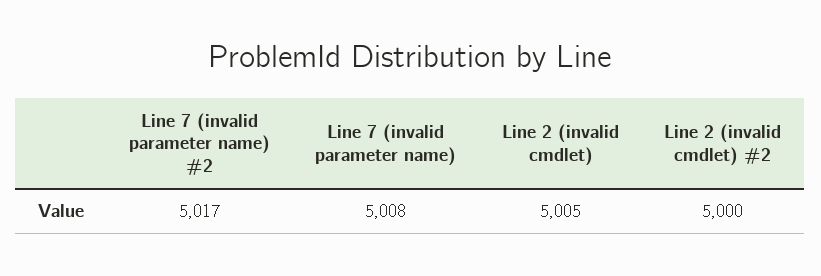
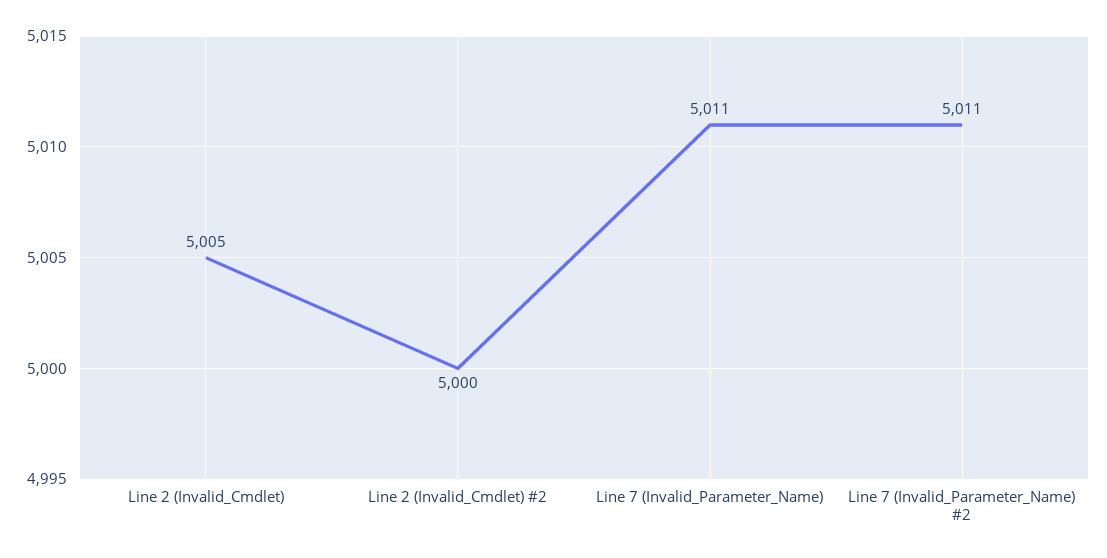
  {
-   "Line 7 (invalid parameter name) #2": 5017,
+   "Line 7 (invalid parameter name) #2": 5011,
-   "Line 7 (invalid parameter name)": 5008,
+   "Line 7 (invalid parameter name)": 5011,
    "Line 2 (invalid cmdlet)": 5005,
    "Line 2 (invalid cmdlet) #2": 5000
  }

